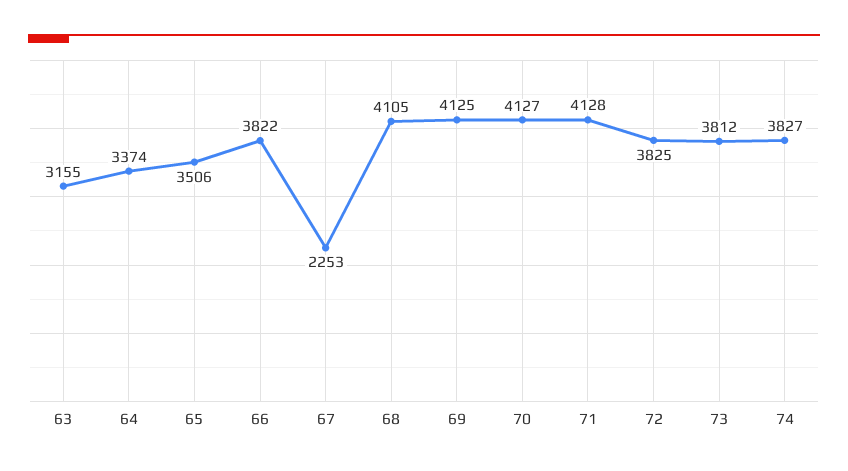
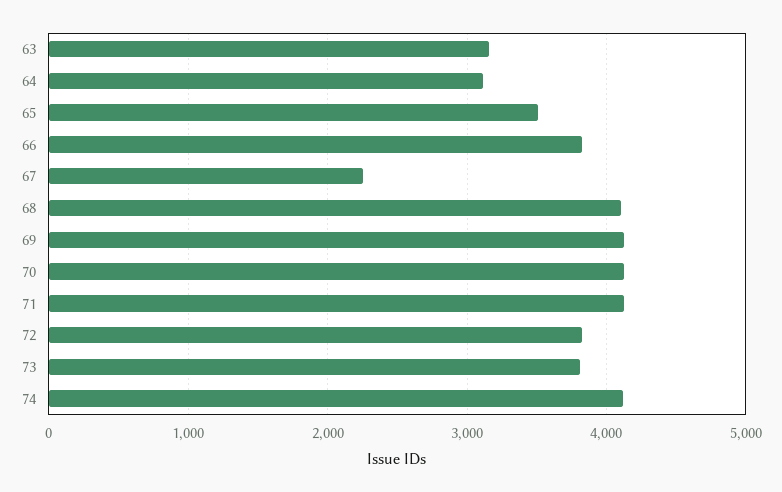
  {
    "63": 3155,
-   "64": 3374,
+   "64": 3100,
    "65": 3506,
    "66": 3822,
    "67": 2253,
    "68": 4105,
    "69": 4125,
    "70": 4127,
    "71": 4128,
    "72": 3825,
    "73": 3812,
-   "74": 3827
+   "74": 4100
  }

